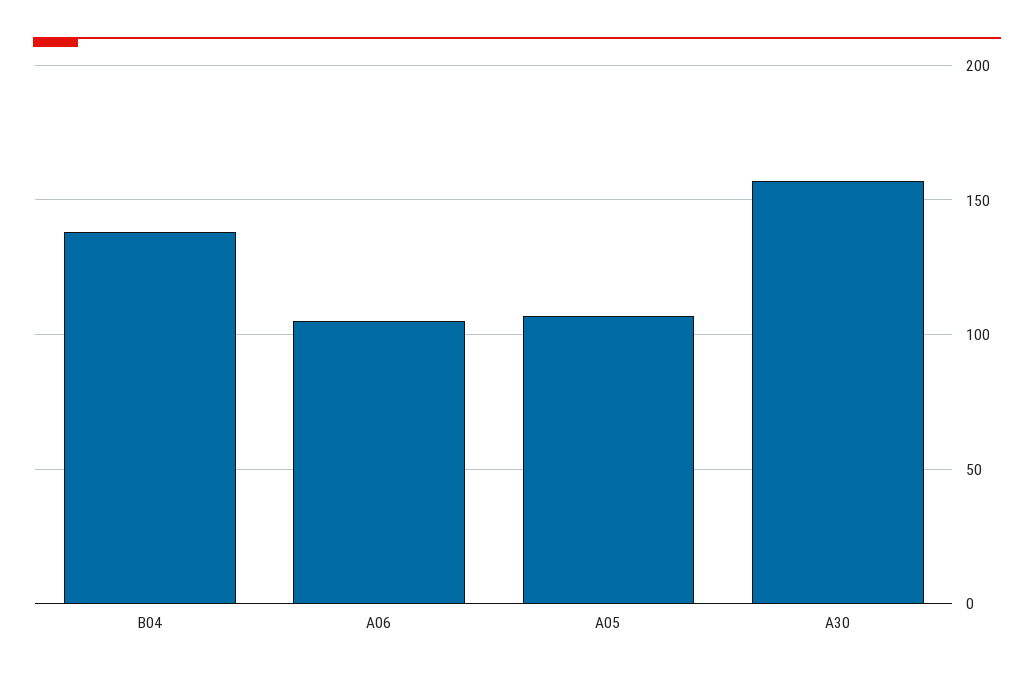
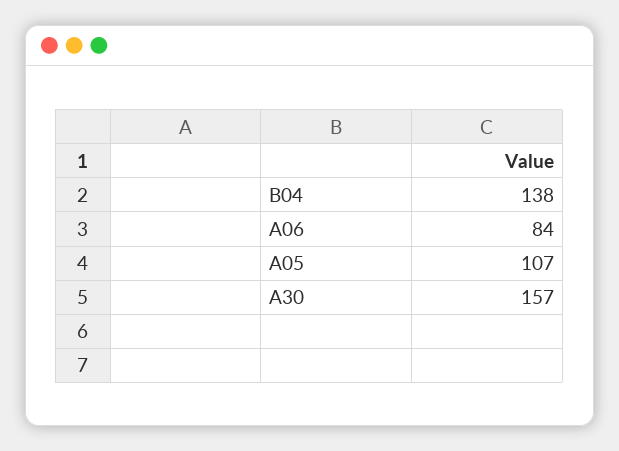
  {
    "B04": 138,
-   "A06": 105,
+   "A06": 84,
    "A05": 107,
    "A30": 157
  }

